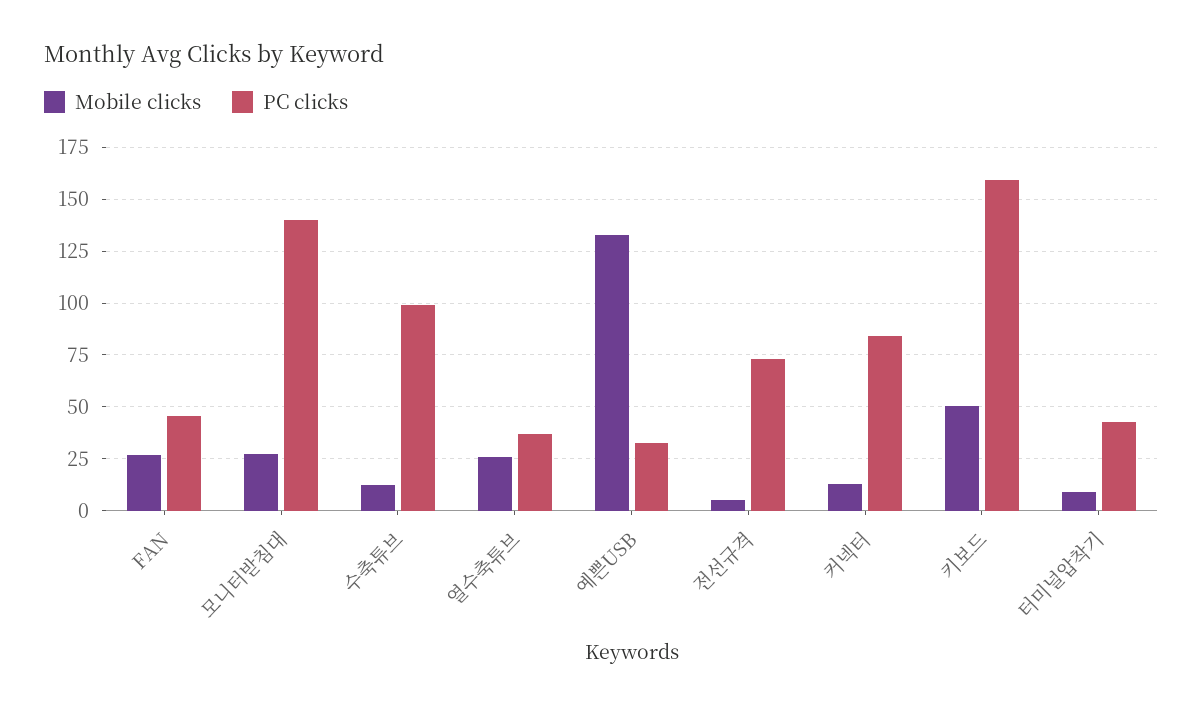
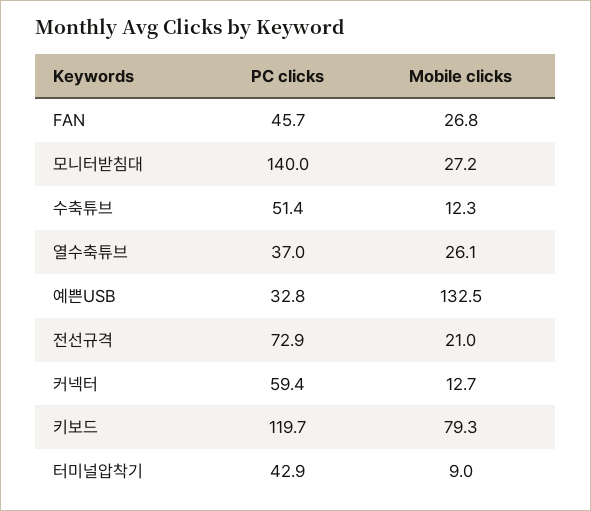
  {
    "Mobile clicks": {
      "FAN": 26.8,
      "모니터받침대": 27.2,
      "수축튜브": 12.3,
      "열수축튜브": 26.1,
      "예쁜USB": 132.5,
-     "전선규격": 5,
+     "전선규격": 21,
      "커넥터": 12.7,
-     "키보드": 50,
+     "키보드": 79.3,
      "터미널압착기": 9
    },
    "PC clicks": {
      "FAN": 45.7,
      "모니터받침대": 140,
-     "수축튜브": 100,
+     "수축튜브": 51.4,
      "열수축튜브": 37,
      "예쁜USB": 32.8,
      "전선규격": 72.9,
-     "커넥터": 85,
+     "커넥터": 59.4,
-     "키보드": 160,
+     "키보드": 119.7,
      "터미널압착기": 42.9
    }
  }

